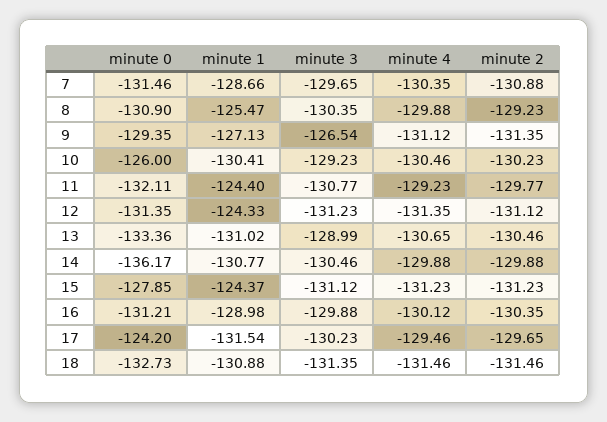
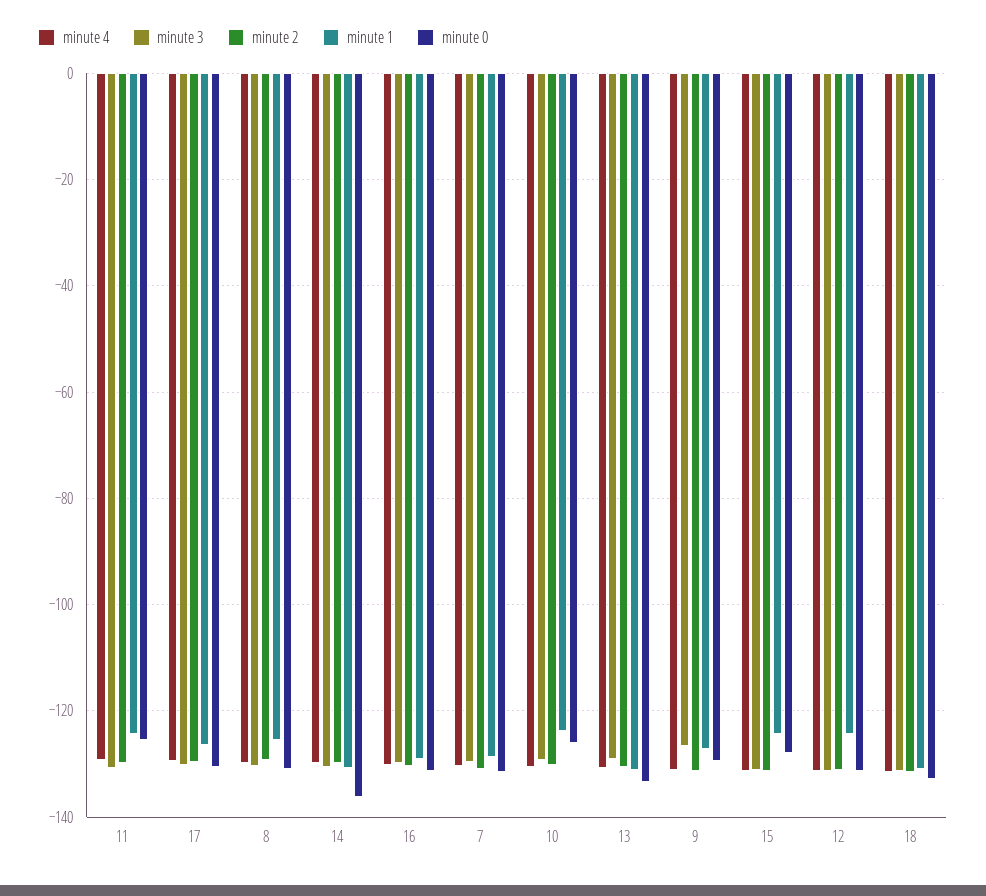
  {
    "minute 0": {
      "7": -131.46,
      "8": -130.9,
      "9": -129.35,
      "10": -126,
-     "11": -132.11,
+     "11": -126,
      "12": -131.35,
      "13": -133.36,
      "14": -136.17,
      "15": -127.85,
      "16": -131.21,
-     "17": -124.2,
+     "17": -130,
      "18": -132.73
    },
    "minute 1": {
      "7": -128.66,
      "8": -125.47,
      "9": -127.13,
-     "10": -130.41,
+     "10": -124,
      "11": -124.4,
      "12": -124.33,
      "13": -131.02,
      "14": -130.77,
      "15": -124.37,
      "16": -128.98,
-     "17": -131.54,
+     "17": -126,
      "18": -130.88
    },
    "minute 3": {
      "7": -129.65,
      "8": -130.35,
      "9": -126.54,
      "10": -129.23,
      "11": -130.77,
      "12": -131.23,
      "13": -128.99,
      "14": -130.46,
      "15": -131.12,
      "16": -129.88,
      "17": -130.23,
      "18": -131.35
    },
    "minute 4": {
      "7": -130.35,
      "8": -129.88,
      "9": -131.12,
      "10": -130.46,
      "11": -129.23,
      "12": -131.35,
      "13": -130.65,
      "14": -129.88,
      "15": -131.23,
      "16": -130.12,
      "17": -129.46,
      "18": -131.46
    },
    "minute 2": {
      "7": -130.88,
      "8": -129.23,
      "9": -131.35,
      "10": -130.23,
      "11": -129.77,
      "12": -131.12,
      "13": -130.46,
      "14": -129.88,
      "15": -131.23,
      "16": -130.35,
      "17": -129.65,
      "18": -131.46
    }
  }

